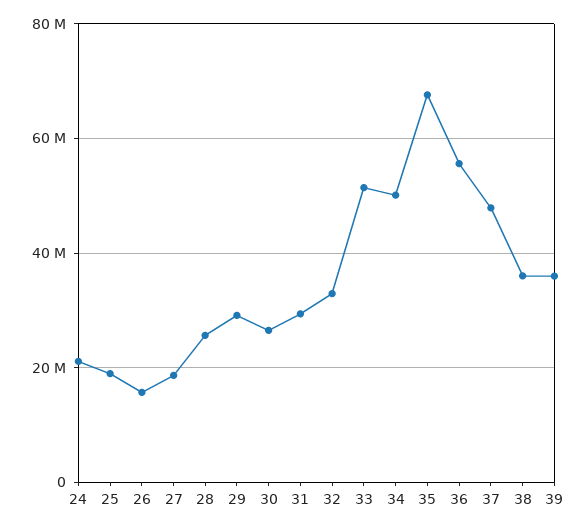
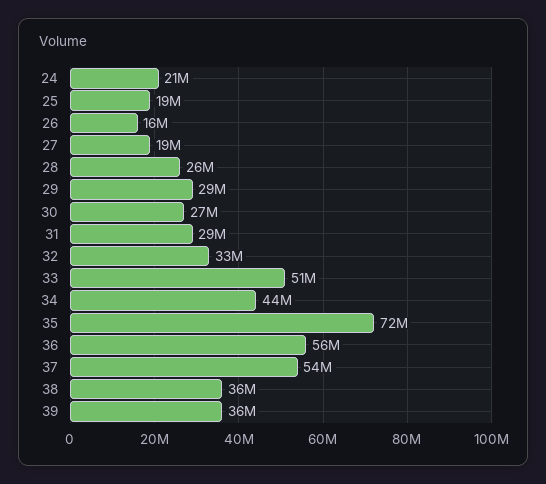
  {
    "24": 21000000,
    "25": 19000000,
    "26": 16000000,
    "27": 19000000,
    "28": 26000000,
    "29": 29000000,
    "30": 27000000,
    "31": 29000000,
    "32": 33000000,
    "33": 51000000,
-   "34": 50000000,
+   "34": 44000000,
-   "35": 68000000,
+   "35": 72000000,
    "36": 56000000,
-   "37": 48000000,
+   "37": 54000000,
    "38": 36000000,
    "39": 36000000
  }

